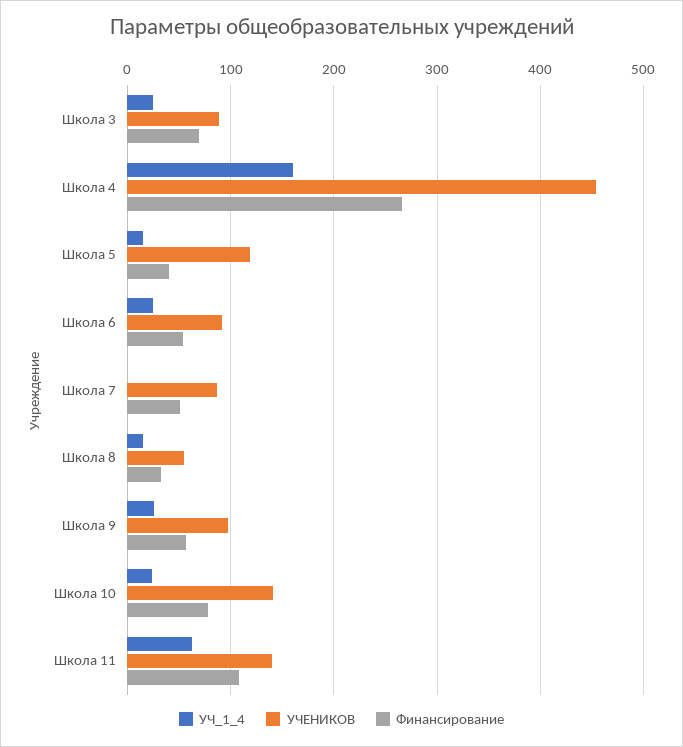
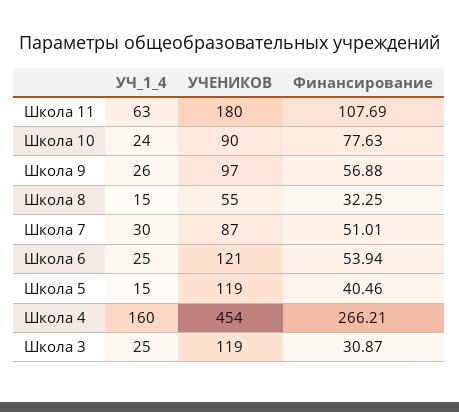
  {
    "УЧ_1_4": {
      "Школа 3": 25,
      "Школа 4": 160,
      "Школа 5": 15,
      "Школа 6": 25,
-     "Школа 7": 0,
+     "Школа 7": 30,
      "Школа 8": 15,
      "Школа 9": 26,
      "Школа 10": 24,
      "Школа 11": 63
    },
    "УЧЕНИКОВ": {
-     "Школа 3": 90,
+     "Школа 3": 119,
      "Школа 4": 454,
      "Школа 5": 119,
-     "Школа 6": 90,
+     "Школа 6": 121,
      "Школа 7": 87,
      "Школа 8": 55,
      "Школа 9": 97,
-     "Школа 10": 140,
+     "Школа 10": 90,
-     "Школа 11": 140
+     "Школа 11": 180
    },
    "Финансирование": {
-     "Школа 3": 70,
+     "Школа 3": 30.87,
      "Школа 4": 266.21,
      "Школа 5": 40.46,
      "Школа 6": 53.94,
      "Школа 7": 51.01,
      "Школа 8": 32.25,
      "Школа 9": 56.88,
      "Школа 10": 77.63,
      "Школа 11": 107.69
    }
  }

